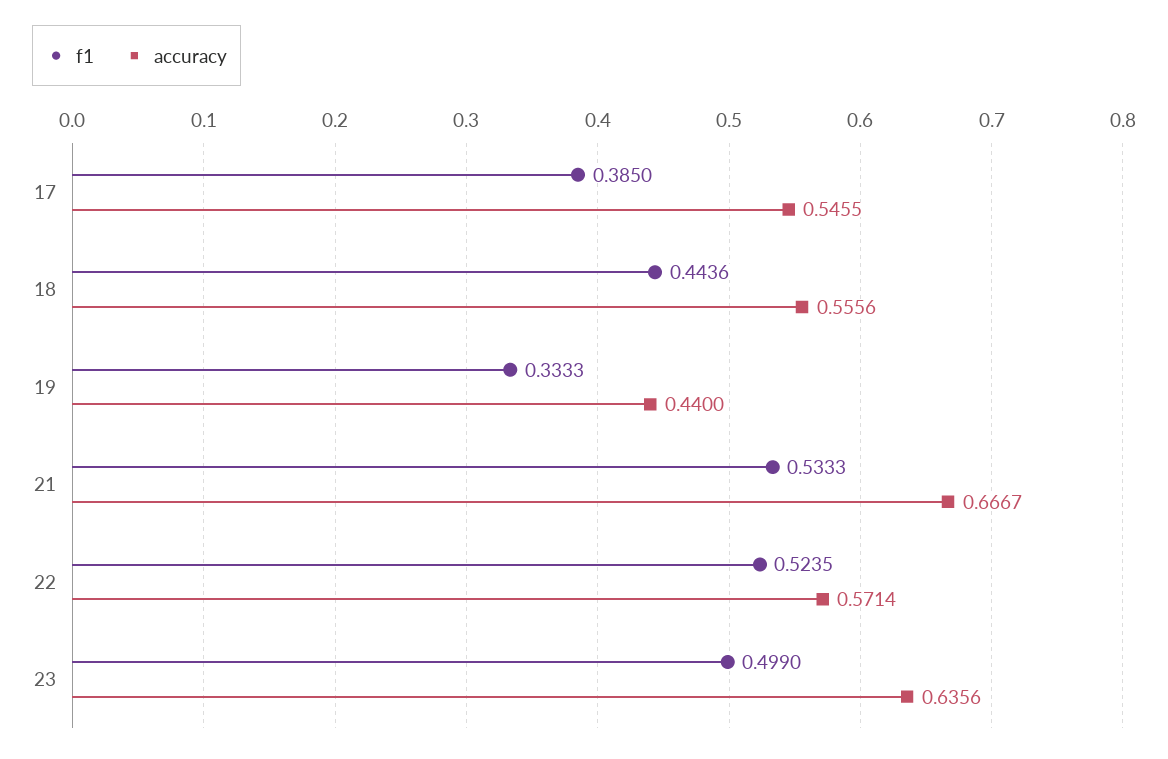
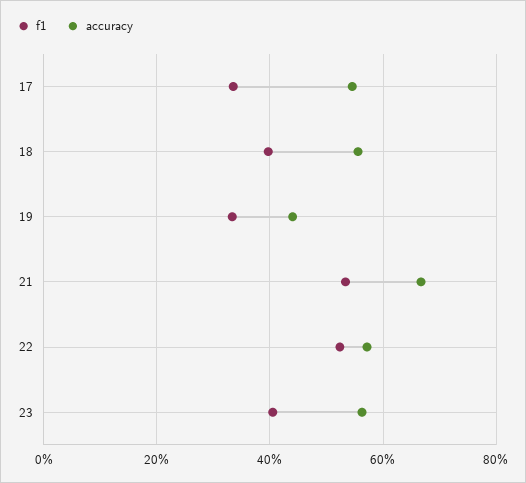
  {
    "f1": {
-     "17": 0.385,
+     "17": 0.34,
-     "18": 0.4436,
+     "18": 0.4,
      "19": 0.3333,
      "21": 0.5333,
      "22": 0.5235,
-     "23": 0.499
+     "23": 0.4
    },
    "accuracy": {
      "17": 0.5455,
      "18": 0.5556,
      "19": 0.44,
      "21": 0.6667,
      "22": 0.5714,
-     "23": 0.6356
+     "23": 0.56
    }
  }

